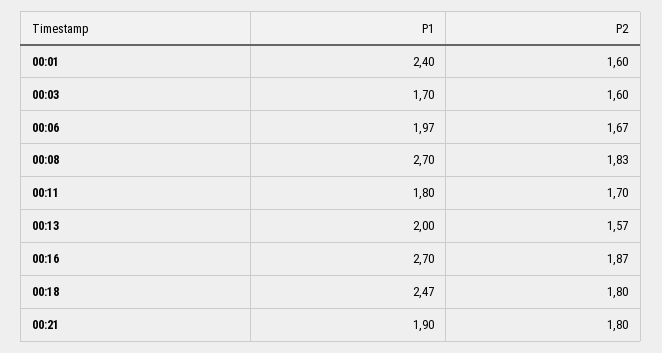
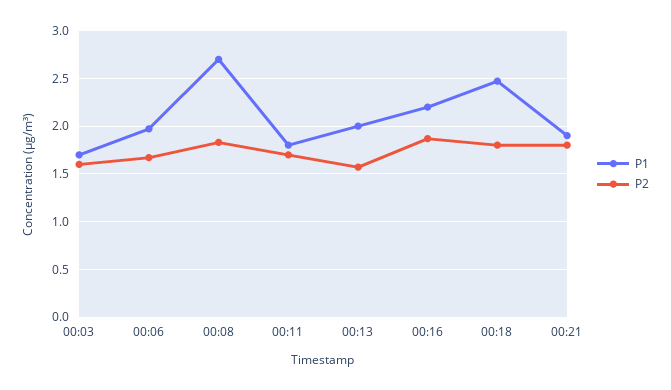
  {
    "P1": {
-     "00:01": 2.4,
      "00:03": 1.7,
      "00:06": 1.97,
      "00:08": 2.7,
      "00:11": 1.8,
      "00:13": 2,
-     "00:16": 2.7,
+     "00:16": 2.2,
      "00:18": 2.47,
      "00:21": 1.9
    },
    "P2": {
-     "00:01": 1.6,
      "00:03": 1.6,
      "00:06": 1.67,
      "00:08": 1.83,
      "00:11": 1.7,
      "00:13": 1.57,
      "00:16": 1.87,
      "00:18": 1.8,
      "00:21": 1.8
    }
  }

